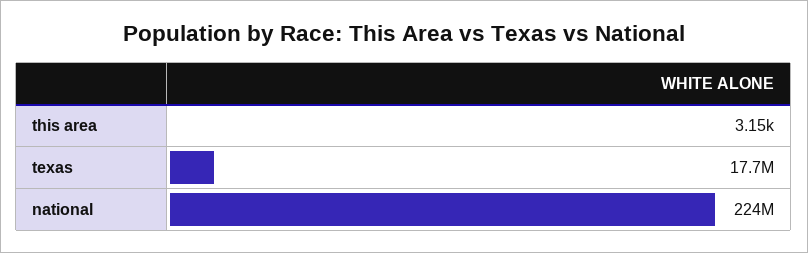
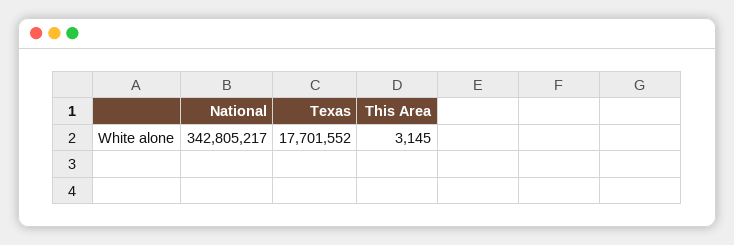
  {
    "this area": 3145,
    "texas": 17701552,
-   "national": 224000000
+   "national": 342805217
  }

